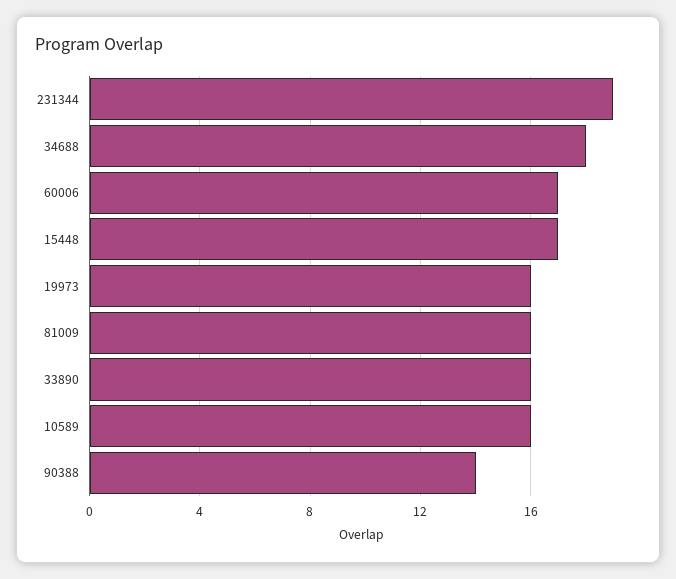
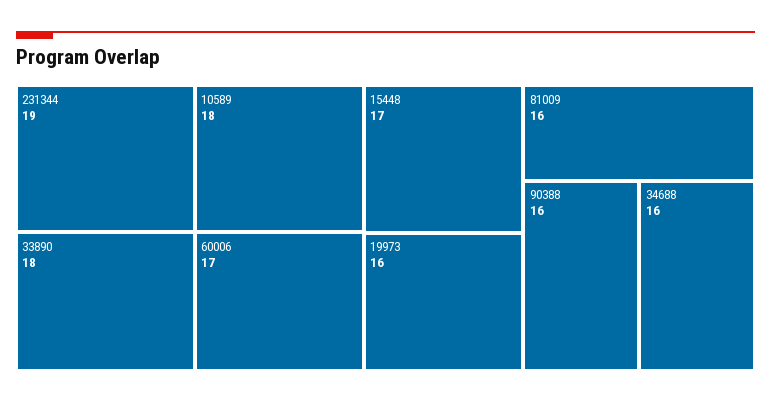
  {
    "231344": 19,
-   "34688": 18,
+   "34688": 16,
    "60006": 17,
    "15448": 17,
    "19973": 16,
    "81009": 16,
-   "33890": 16,
+   "33890": 18,
-   "10589": 16,
+   "10589": 18,
-   "90388": 14
+   "90388": 16
  }

